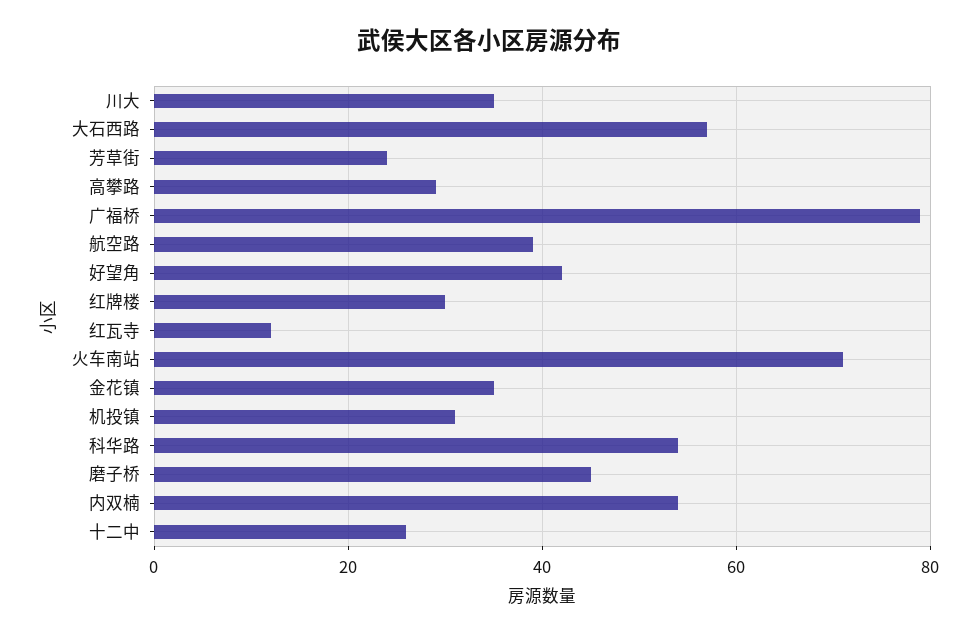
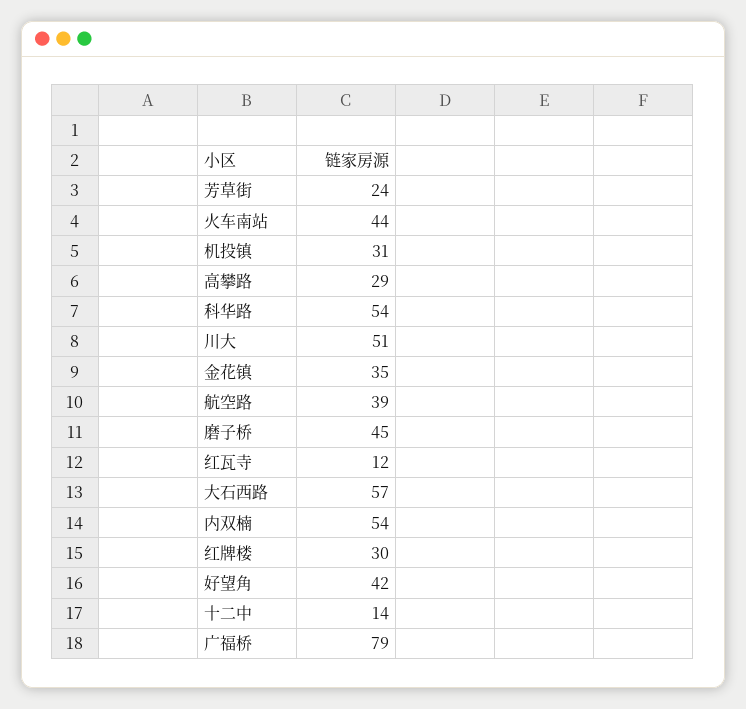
  {
-   "川大": 35,
+   "川大": 51,
    "大石西路": 57,
    "芳草街": 24,
    "高攀路": 29,
    "广福桥": 79,
    "航空路": 39,
    "好望角": 42,
    "红牌楼": 30,
    "红瓦寺": 12,
-   "火车南站": 70,
+   "火车南站": 44,
    "金花镇": 35,
    "机投镇": 31,
    "科华路": 54,
    "磨子桥": 45,
    "内双楠": 54,
-   "十二中": 25
+   "十二中": 14
  }

